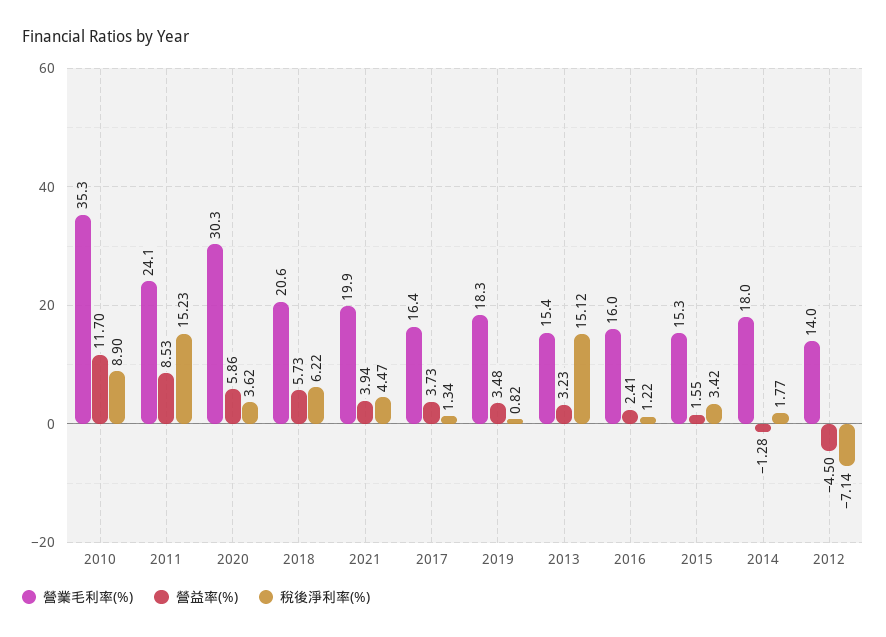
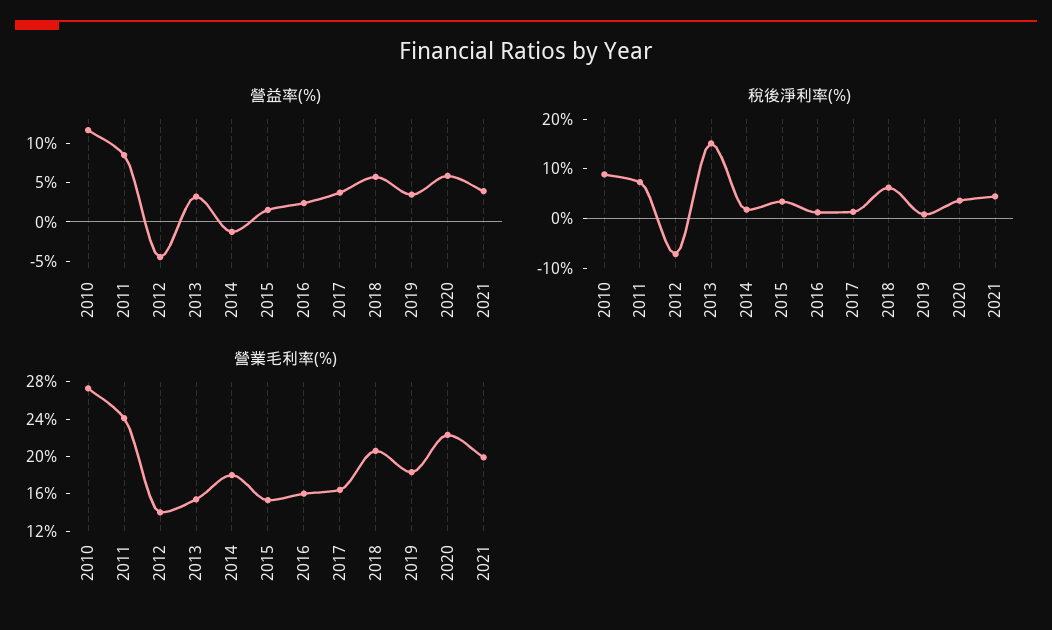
  {
    "營業毛利率(%)": {
-     "2010": 35.3,
+     "2010": 27,
      "2011": 24.1,
-     "2020": 30.3,
+     "2020": 22,
      "2018": 20.6,
      "2021": 19.9,
      "2017": 16.4,
      "2019": 18.3,
      "2013": 15.4,
      "2016": 16,
      "2015": 15.3,
      "2014": 18,
      "2012": 14
    },
    "營益率(%)": {
      "2010": 11.7,
      "2011": 8.53,
      "2020": 5.86,
      "2018": 5.73,
      "2021": 3.94,
      "2017": 3.73,
      "2019": 3.48,
      "2013": 3.23,
      "2016": 2.41,
      "2015": 1.55,
      "2014": -1.28,
      "2012": -4.5
    },
    "稅後淨利率(%)": {
      "2010": 8.9,
-     "2011": 15.23,
+     "2011": 8,
      "2020": 3.62,
      "2018": 6.22,
      "2021": 4.47,
      "2017": 1.34,
      "2019": 0.82,
      "2013": 15.12,
      "2016": 1.22,
      "2015": 3.42,
      "2014": 1.77,
      "2012": -7.14
    }
  }

